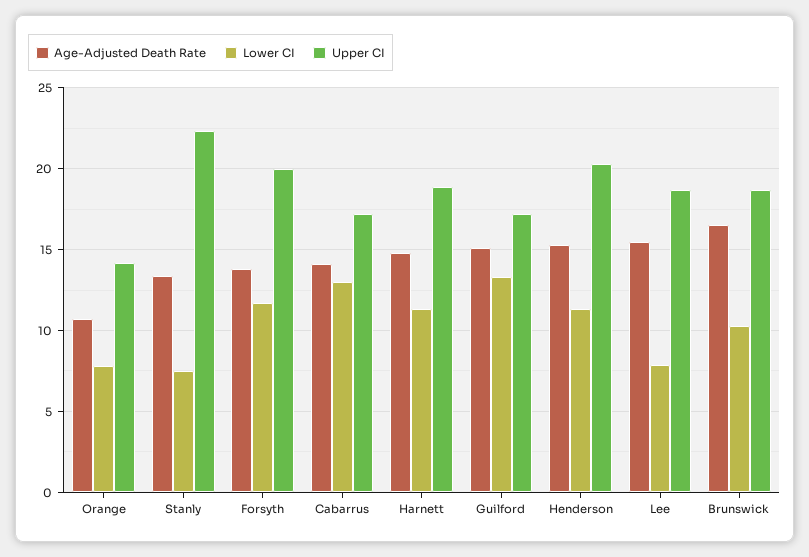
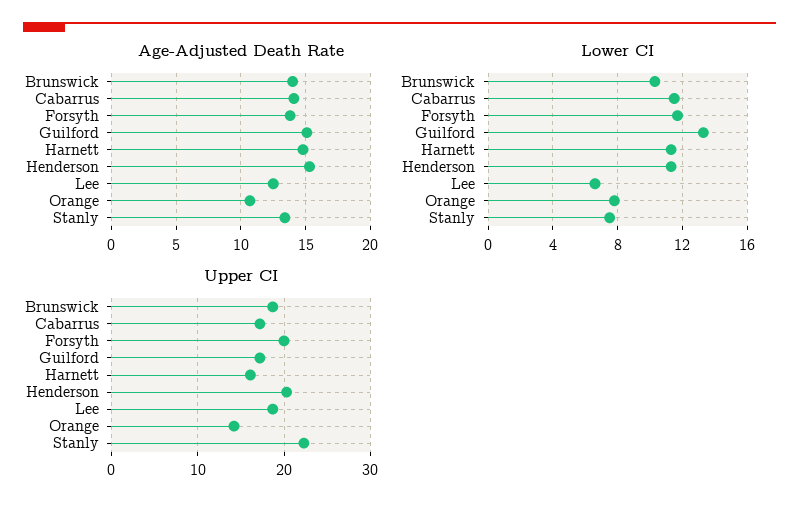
  {
    "Age-Adjusted Death Rate": {
      "Orange": 10.5,
      "Stanly": 13.5,
      "Forsyth": 14,
      "Cabarrus": 14,
      "Harnett": 15,
      "Guilford": 15,
      "Henderson": 15.5,
-     "Lee": 15.5,
+     "Lee": 12.5,
-     "Brunswick": 16.5
+     "Brunswick": 14
    },
    "Lower CI": {
      "Orange": 8,
      "Stanly": 7.5,
      "Forsyth": 11.5,
-     "Cabarrus": 13,
+     "Cabarrus": 11.5,
      "Harnett": 11.5,
      "Guilford": 13.5,
      "Henderson": 11.5,
-     "Lee": 8,
+     "Lee": 6.5,
      "Brunswick": 10.5
    },
    "Upper CI": {
      "Orange": 14,
      "Stanly": 22.5,
      "Forsyth": 20,
      "Cabarrus": 17,
-     "Harnett": 19,
+     "Harnett": 16,
      "Guilford": 17,
      "Henderson": 20.5,
      "Lee": 18.5,
      "Brunswick": 18.5
    }
  }

